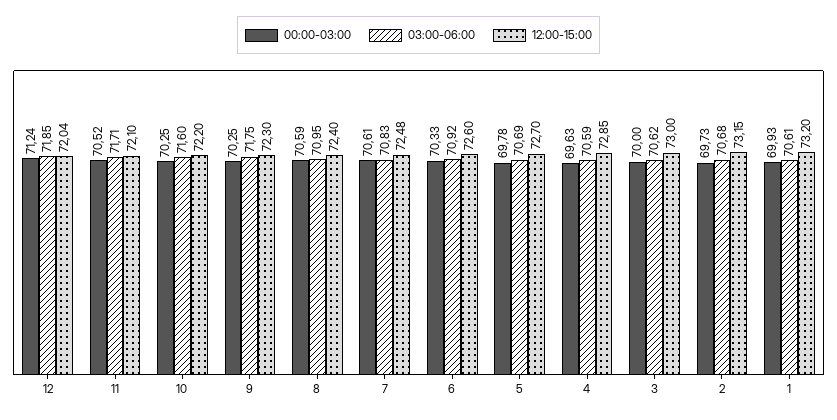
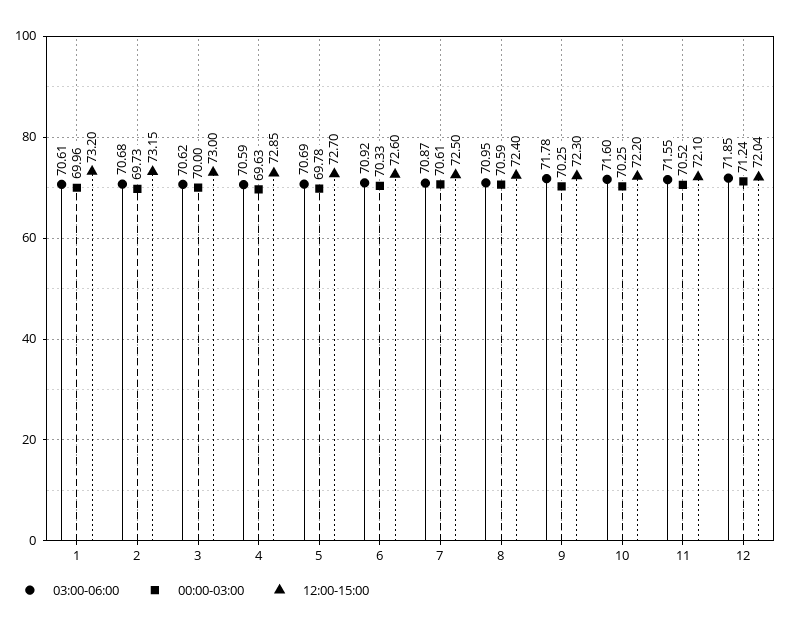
  {
    "00:00-03:00": {
      "12": 71.24,
      "11": 70.52,
      "10": 70.25,
      "9": 70.25,
      "8": 70.59,
      "7": 70.61,
      "6": 70.33,
      "5": 69.78,
      "4": 69.63,
      "3": 70,
      "2": 69.73,
-     "1": 69.93
+     "1": 69.96
    },
    "03:00-06:00": {
      "12": 71.85,
-     "11": 71.71,
+     "11": 71.55,
      "10": 71.6,
-     "9": 71.75,
+     "9": 71.78,
      "8": 70.95,
-     "7": 70.83,
+     "7": 70.87,
      "6": 70.92,
      "5": 70.69,
      "4": 70.59,
      "3": 70.62,
      "2": 70.68,
      "1": 70.61
    },
    "12:00-15:00": {
      "12": 72.04,
      "11": 72.1,
      "10": 72.2,
      "9": 72.3,
      "8": 72.4,
-     "7": 72.48,
+     "7": 72.5,
      "6": 72.6,
      "5": 72.7,
      "4": 72.85,
      "3": 73,
      "2": 73.15,
      "1": 73.2
    }
  }

